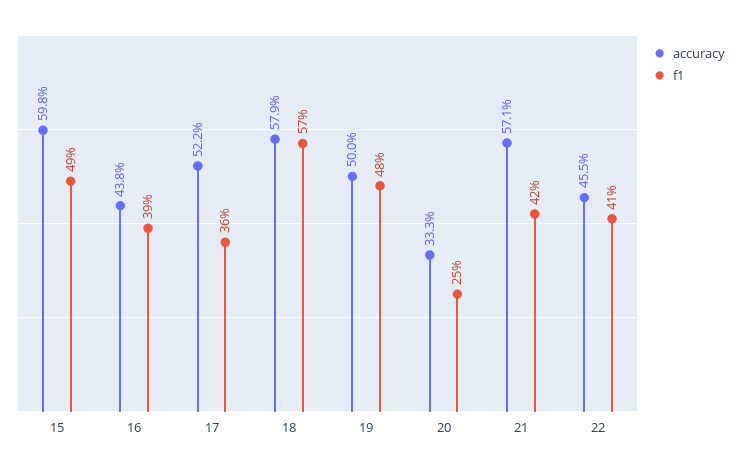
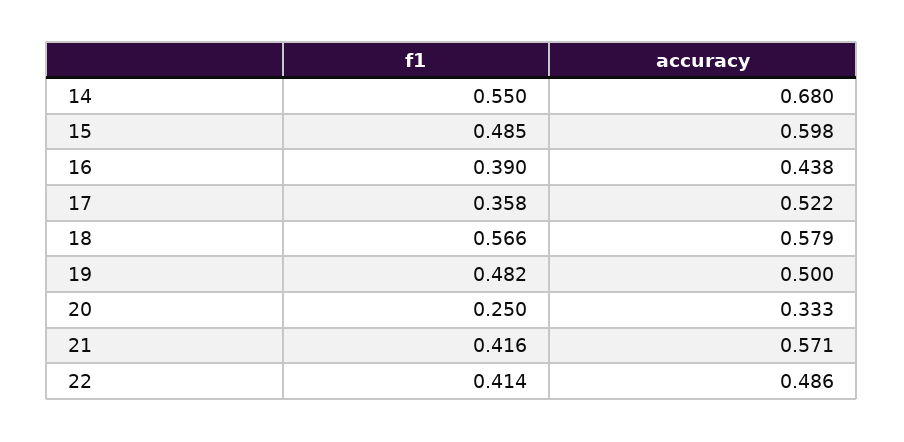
  {
    "accuracy": {
      "15": 0.598,
      "16": 0.438,
      "17": 0.522,
      "18": 0.579,
      "19": 0.5,
      "20": 0.333,
      "21": 0.571,
-     "22": 0.455
+     "22": 0.486,
+     "14": 0.68
    },
    "f1": {
      "15": 0.485,
      "16": 0.39,
      "17": 0.358,
      "18": 0.566,
      "19": 0.482,
      "20": 0.25,
      "21": 0.416,
-     "22": 0.414
+     "22": 0.414,
+     "14": 0.55
    }
  }

